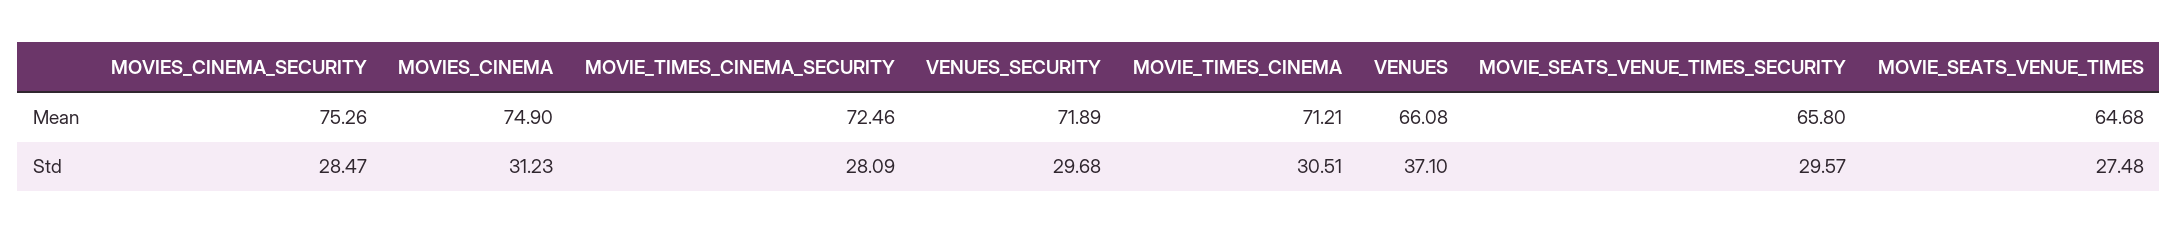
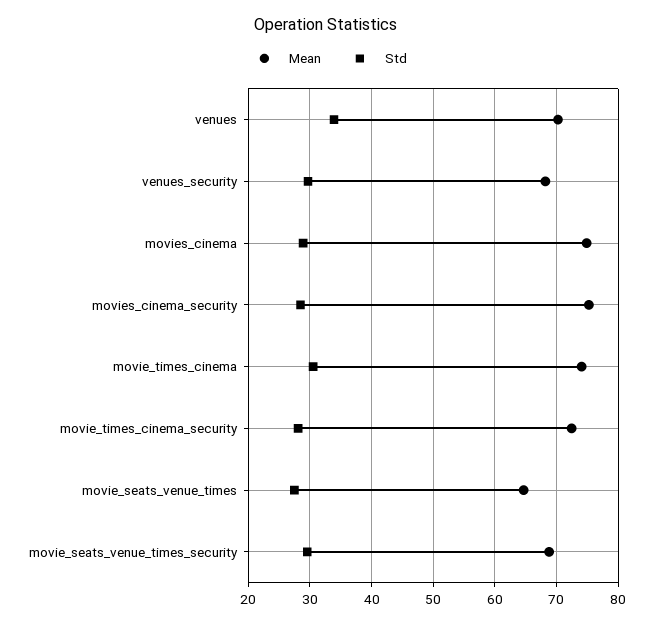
  {
    "Mean": {
      "MOVIES_CINEMA_SECURITY": 75.26,
      "MOVIES_CINEMA": 74.9,
      "MOVIE_TIMES_CINEMA_SECURITY": 72.46,
-     "VENUES_SECURITY": 71.89,
+     "VENUES_SECURITY": 68,
-     "MOVIE_TIMES_CINEMA": 71.21,
+     "MOVIE_TIMES_CINEMA": 74,
-     "VENUES": 66.08,
+     "VENUES": 70,
-     "MOVIE_SEATS_VENUE_TIMES_SECURITY": 65.8,
+     "MOVIE_SEATS_VENUE_TIMES_SECURITY": 69,
      "MOVIE_SEATS_VENUE_TIMES": 64.68
    },
    "Std": {
      "MOVIES_CINEMA_SECURITY": 28.47,
-     "MOVIES_CINEMA": 31.23,
+     "MOVIES_CINEMA": 29,
      "MOVIE_TIMES_CINEMA_SECURITY": 28.09,
      "VENUES_SECURITY": 29.68,
      "MOVIE_TIMES_CINEMA": 30.51,
-     "VENUES": 37.1,
+     "VENUES": 34,
      "MOVIE_SEATS_VENUE_TIMES_SECURITY": 29.57,
      "MOVIE_SEATS_VENUE_TIMES": 27.48
    }
  }

